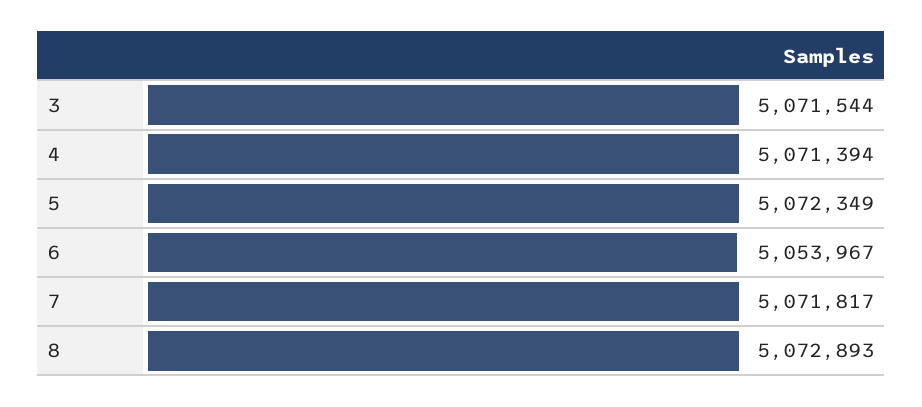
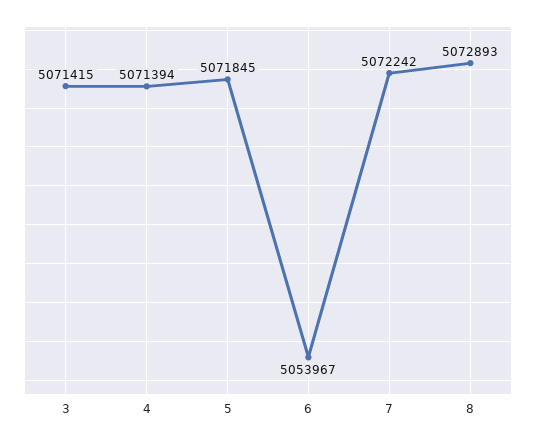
  {
-   "3": 5071544,
+   "3": 5071415,
    "4": 5071394,
-   "5": 5072349,
+   "5": 5071845,
    "6": 5053967,
-   "7": 5071817,
+   "7": 5072242,
    "8": 5072893
  }

